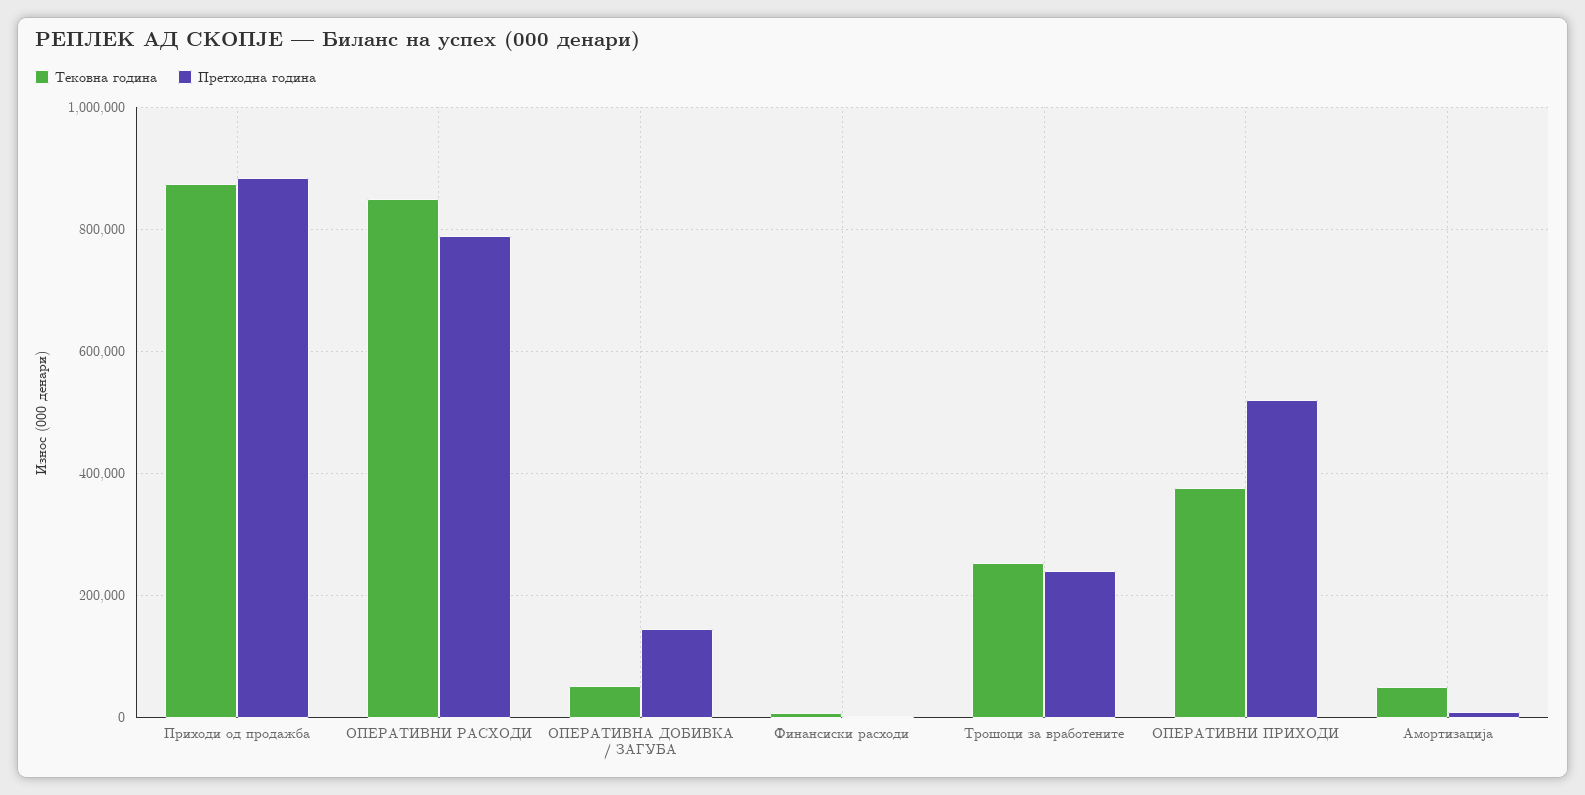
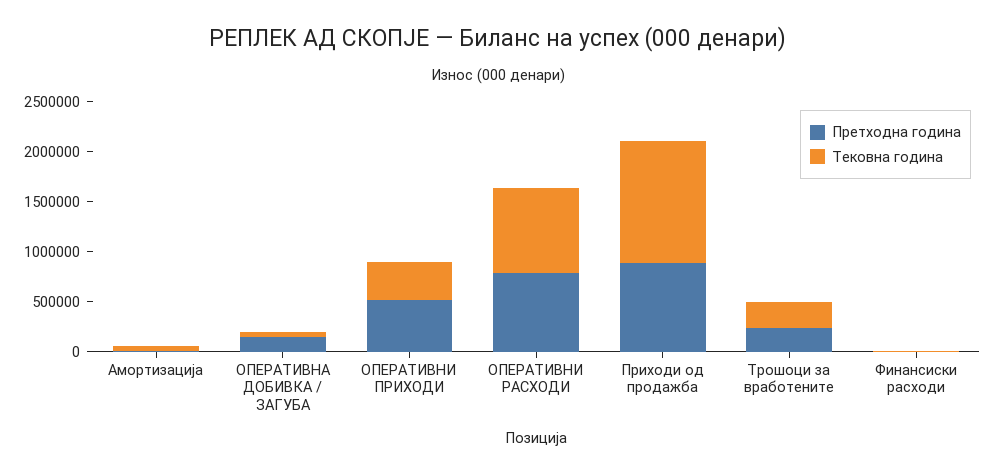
  {
    "Тековна година": {
-     "Приходи од продажба": 880000,
+     "Приходи од продажба": 1200000,
      "ОПЕРАТИВНИ РАСХОДИ": 840000,
      "ОПЕРАТИВНА ДОБИВКА / ЗАГУБА": 60000,
      "Финансиски расходи": 0,
      "Трошоци за вработените": 260000,
      "ОПЕРАТИВНИ ПРИХОДИ": 380000,
      "Амортизација": 60000
    },
    "Претходна година": {
      "Приходи од продажба": 880000,
      "ОПЕРАТИВНИ РАСХОДИ": 780000,
      "ОПЕРАТИВНА ДОБИВКА / ЗАГУБА": 140000,
      "Финансиски расходи": 0,
      "Трошоци за вработените": 240000,
      "ОПЕРАТИВНИ ПРИХОДИ": 520000,
      "Амортизација": 0
    }
  }

